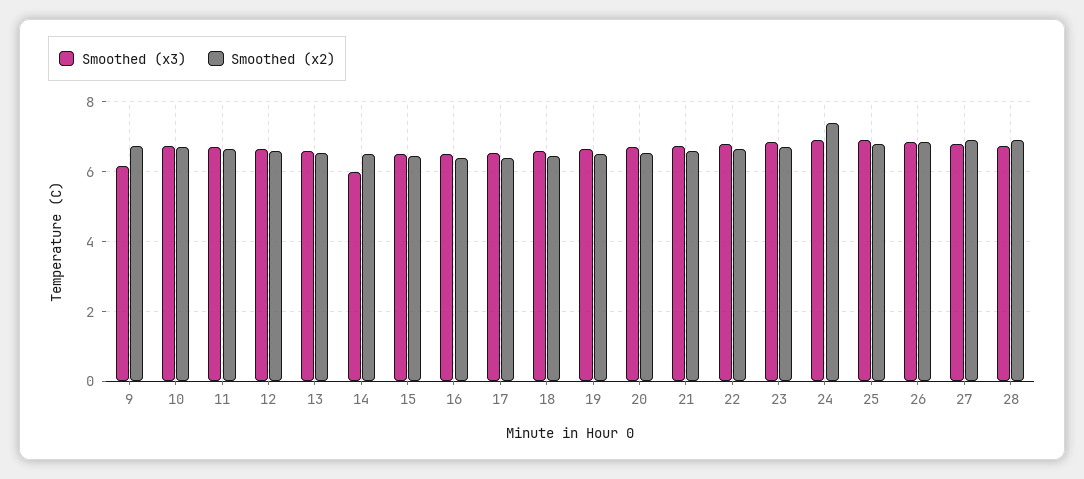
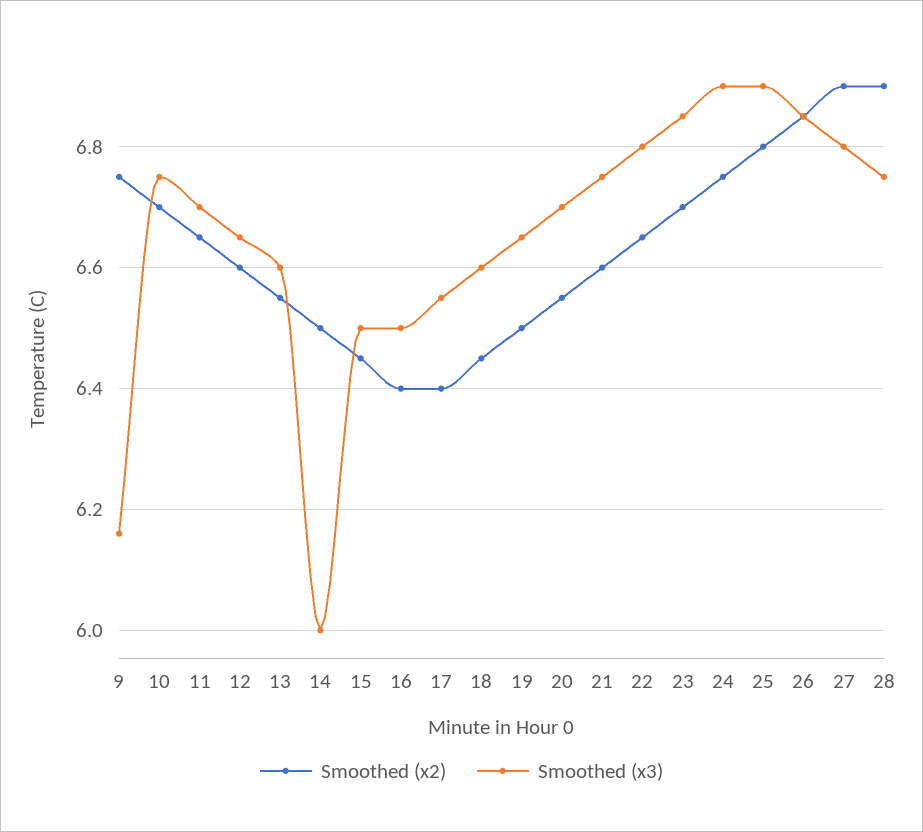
  {
    "Smoothed (x3)": {
      "9": 6.15,
      "10": 6.75,
      "11": 6.7,
      "12": 6.65,
      "13": 6.6,
      "14": 6,
      "15": 6.5,
      "16": 6.5,
      "17": 6.55,
      "18": 6.6,
      "19": 6.65,
      "20": 6.7,
      "21": 6.75,
      "22": 6.8,
      "23": 6.85,
      "24": 6.9,
      "25": 6.9,
      "26": 6.85,
      "27": 6.8,
      "28": 6.75
    },
    "Smoothed (x2)": {
      "9": 6.75,
      "10": 6.7,
      "11": 6.65,
      "12": 6.6,
      "13": 6.55,
      "14": 6.5,
      "15": 6.45,
      "16": 6.4,
      "17": 6.4,
      "18": 6.45,
      "19": 6.5,
      "20": 6.55,
      "21": 6.6,
      "22": 6.65,
      "23": 6.7,
-     "24": 7.4,
+     "24": 6.75,
      "25": 6.8,
      "26": 6.85,
      "27": 6.9,
      "28": 6.9
    }
  }

